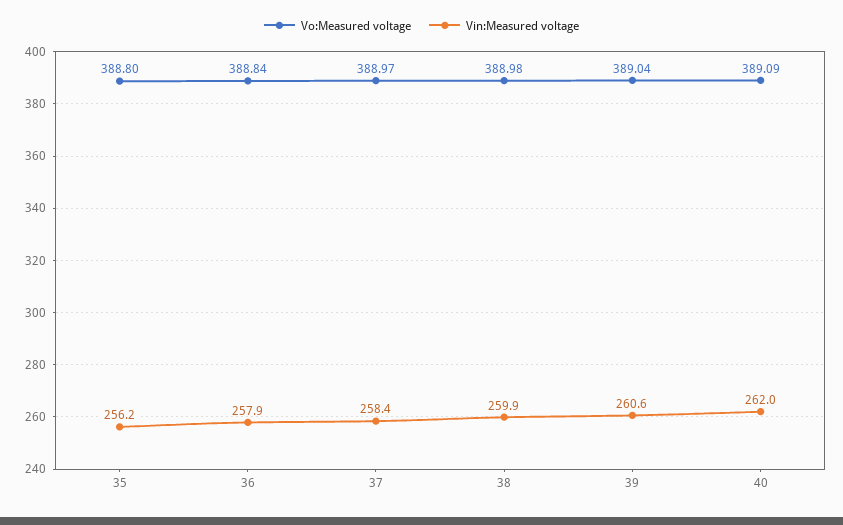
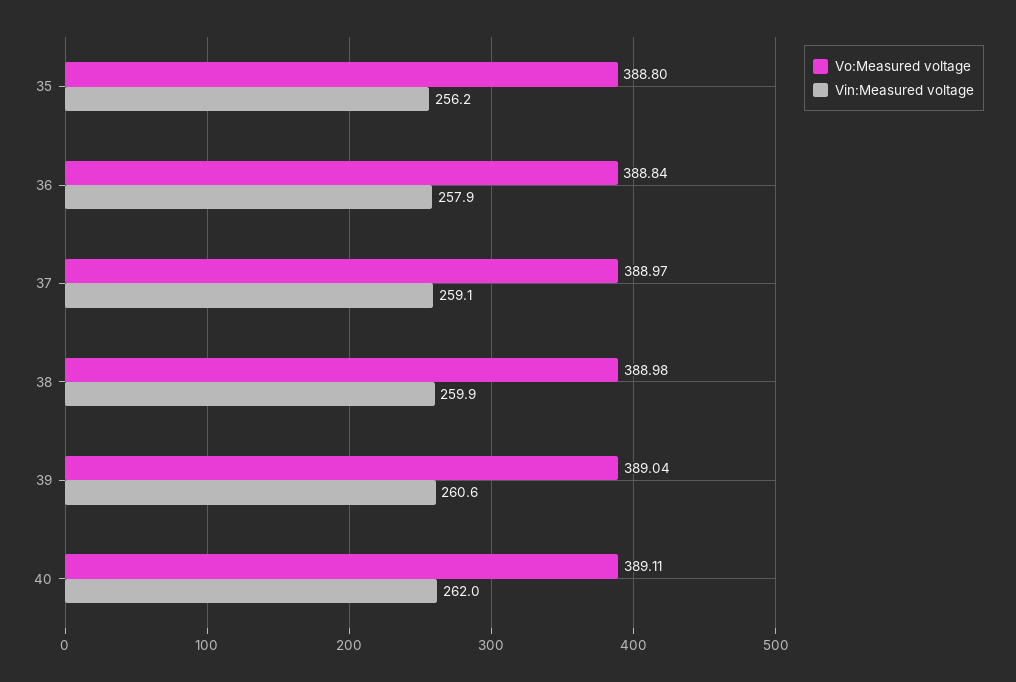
  {
    "Vo:Measured voltage": {
      "35": 388.8,
      "36": 388.84,
      "37": 388.97,
      "38": 388.98,
      "39": 389.04,
-     "40": 389.09
+     "40": 389.11
    },
    "Vin:Measured voltage": {
      "35": 256.2,
      "36": 257.9,
-     "37": 258.4,
+     "37": 259.1,
      "38": 259.9,
      "39": 260.6,
      "40": 262
    }
  }

